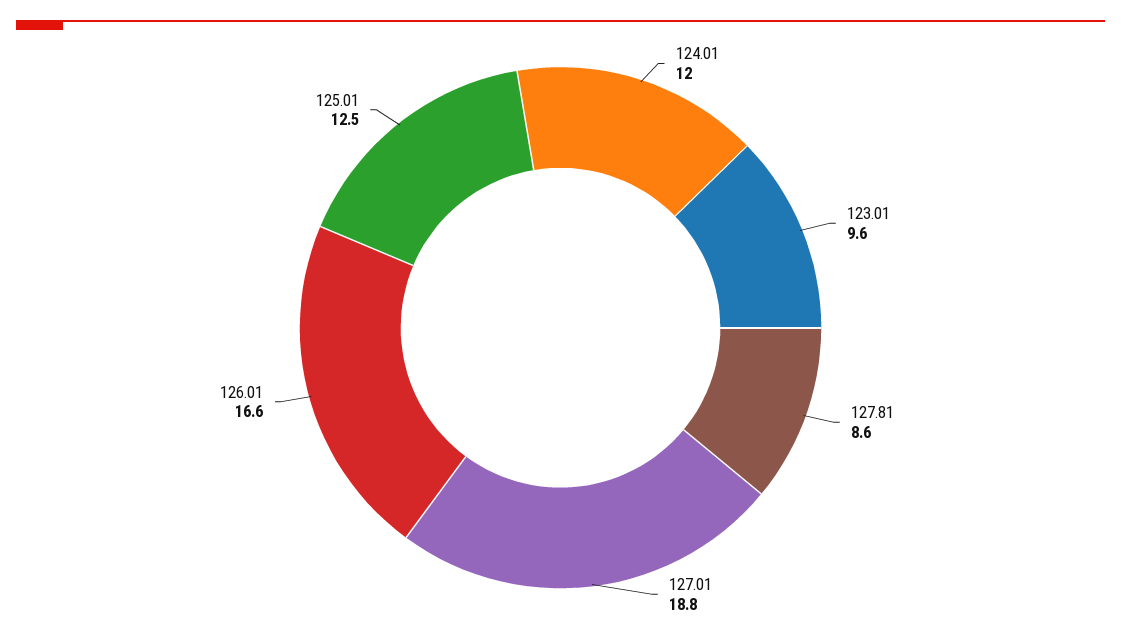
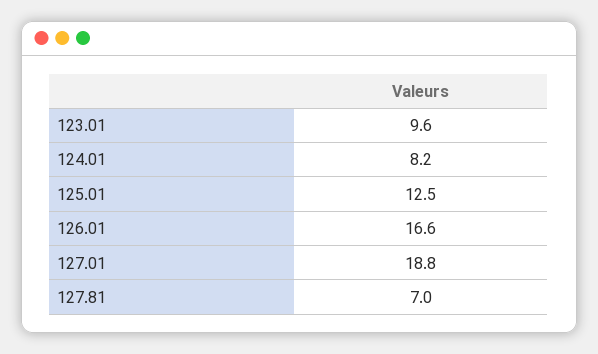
  {
-   "124.01": 12,
+   "124.01": 8.2,
    "123.01": 9.6,
-   "127.81": 8.6,
+   "127.81": 7,
    "127.01": 18.8,
    "126.01": 16.6,
    "125.01": 12.5
  }

